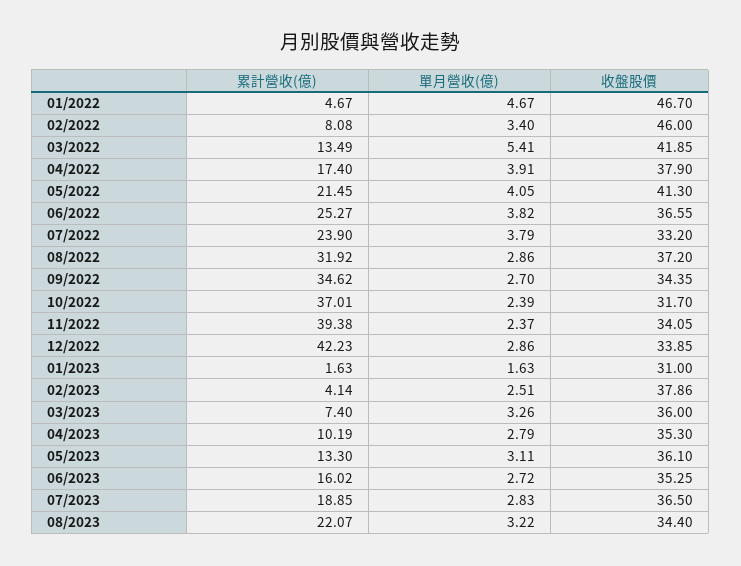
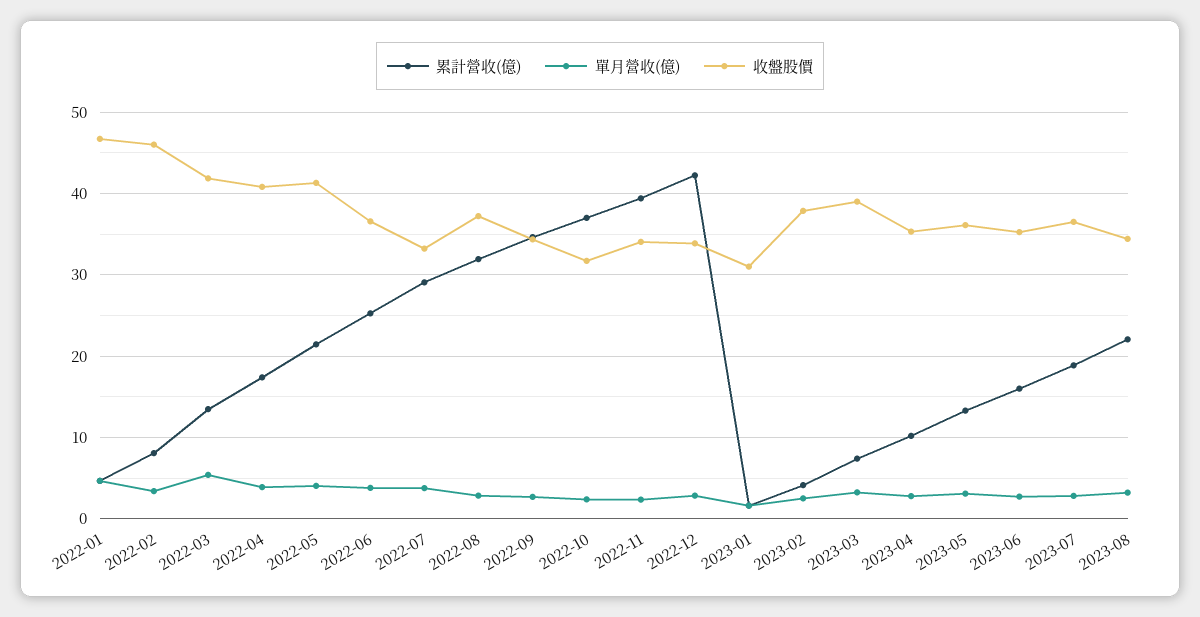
  {
    "累計營收(億)": {
      "01/2022": 4.67,
      "02/2022": 8.08,
      "03/2022": 13.49,
      "04/2022": 17.4,
      "05/2022": 21.45,
      "06/2022": 25.27,
-     "07/2022": 23.9,
+     "07/2022": 29,
      "08/2022": 31.92,
      "09/2022": 34.62,
      "10/2022": 37.01,
      "11/2022": 39.38,
      "12/2022": 42.23,
      "01/2023": 1.63,
      "02/2023": 4.14,
      "03/2023": 7.4,
      "04/2023": 10.19,
      "05/2023": 13.3,
      "06/2023": 16.02,
      "07/2023": 18.85,
      "08/2023": 22.07
    },
    "單月營收(億)": {
      "01/2022": 4.67,
      "02/2022": 3.4,
      "03/2022": 5.41,
      "04/2022": 3.91,
      "05/2022": 4.05,
      "06/2022": 3.82,
      "07/2022": 3.79,
      "08/2022": 2.86,
      "09/2022": 2.7,
      "10/2022": 2.39,
      "11/2022": 2.37,
      "12/2022": 2.86,
      "01/2023": 1.63,
      "02/2023": 2.51,
      "03/2023": 3.26,
      "04/2023": 2.79,
      "05/2023": 3.11,
      "06/2023": 2.72,
      "07/2023": 2.83,
      "08/2023": 3.22
    },
    "收盤股價": {
      "01/2022": 46.7,
      "02/2022": 46,
      "03/2022": 41.85,
-     "04/2022": 37.9,
+     "04/2022": 41,
      "05/2022": 41.3,
      "06/2022": 36.55,
      "07/2022": 33.2,
      "08/2022": 37.2,
      "09/2022": 34.35,
      "10/2022": 31.7,
      "11/2022": 34.05,
      "12/2022": 33.85,
      "01/2023": 31,
      "02/2023": 37.86,
-     "03/2023": 36,
+     "03/2023": 39,
      "04/2023": 35.3,
      "05/2023": 36.1,
      "06/2023": 35.25,
      "07/2023": 36.5,
      "08/2023": 34.4
    }
  }

